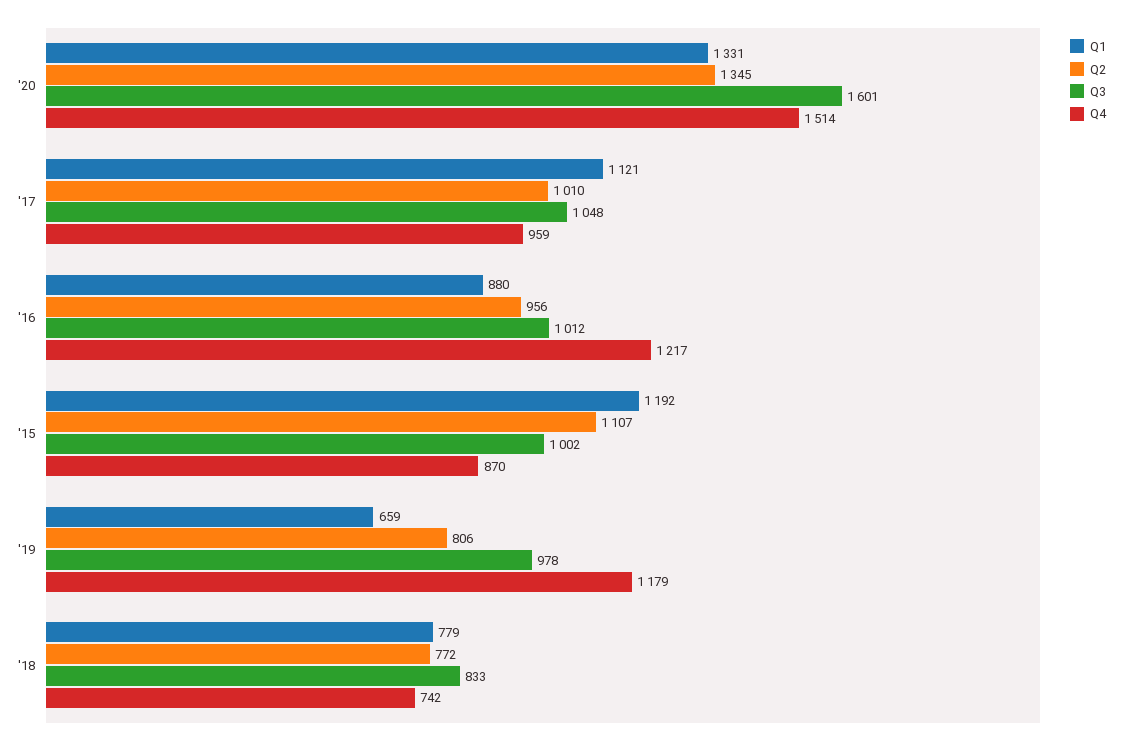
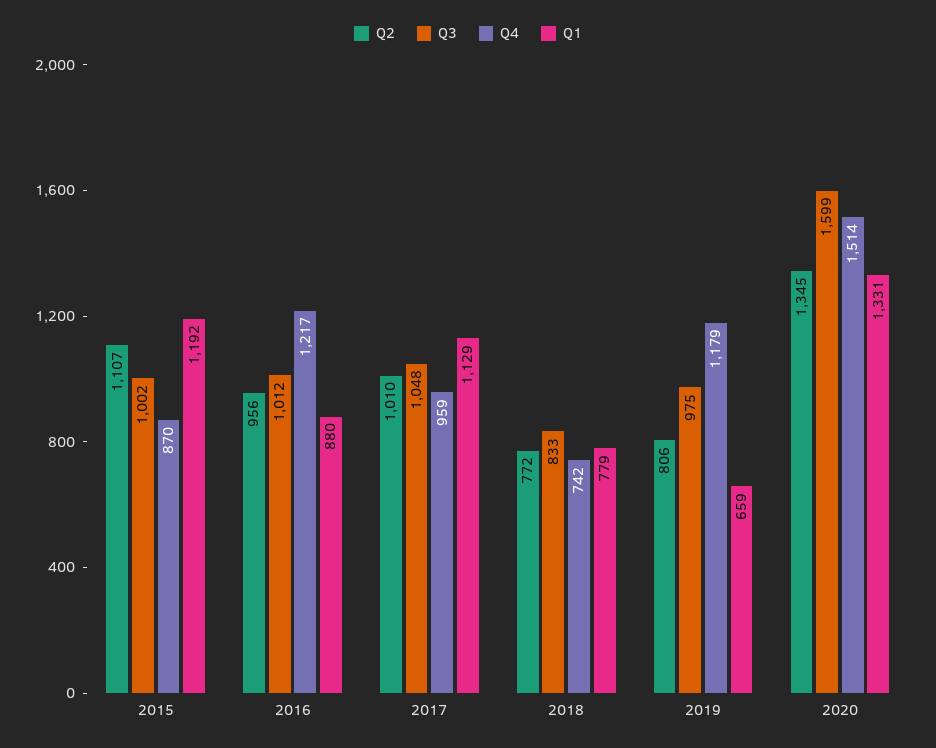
  {
    "Q1": {
      "'20": 1331,
-     "'17": 1121,
+     "'17": 1129,
      "'16": 880,
      "'15": 1192,
      "'19": 659,
      "'18": 779
    },
    "Q2": {
      "'20": 1345,
      "'17": 1010,
      "'16": 956,
      "'15": 1107,
      "'19": 806,
      "'18": 772
    },
    "Q3": {
-     "'20": 1601,
+     "'20": 1599,
      "'17": 1048,
      "'16": 1012,
      "'15": 1002,
-     "'19": 978,
+     "'19": 975,
      "'18": 833
    },
    "Q4": {
      "'20": 1514,
      "'17": 959,
      "'16": 1217,
      "'15": 870,
      "'19": 1179,
      "'18": 742
    }
  }

